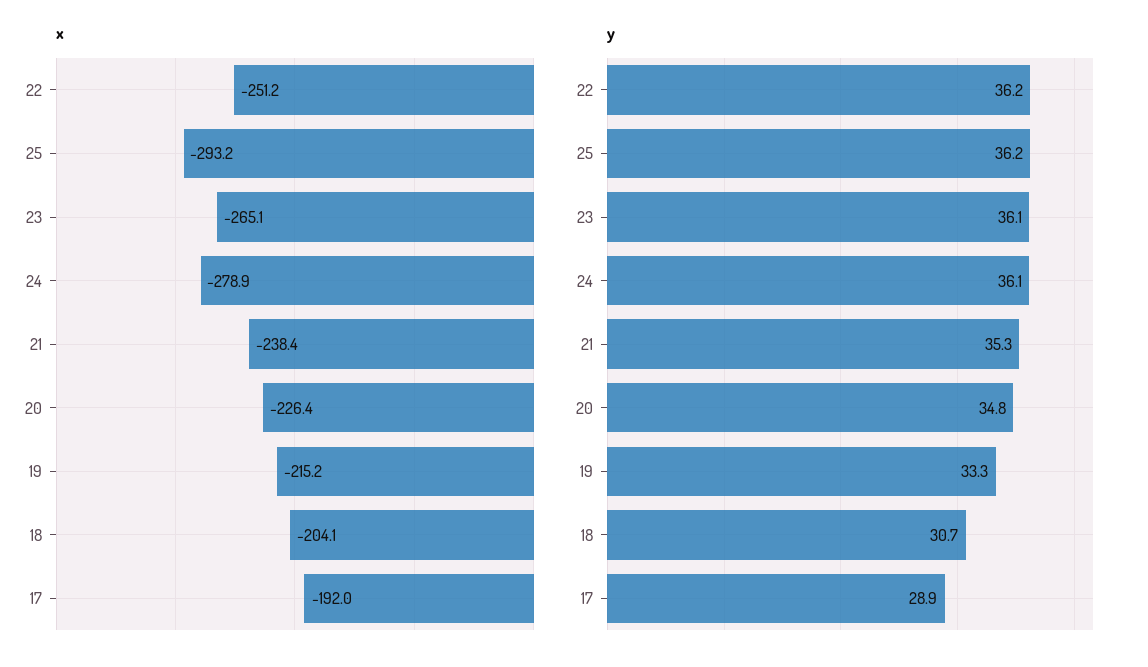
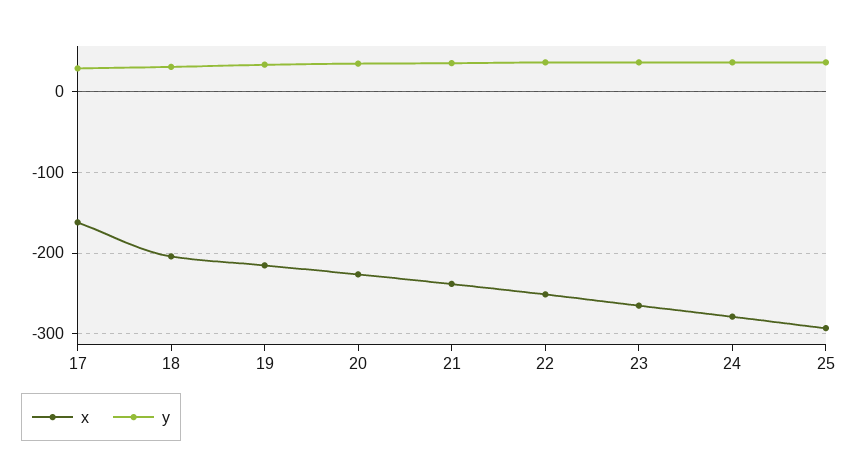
  {
    "x": {
      "22": -251.2,
      "25": -293.2,
      "23": -265.1,
      "24": -278.9,
      "21": -238.4,
      "20": -226.4,
      "19": -215.2,
      "18": -204.1,
-     "17": -192
+     "17": -160
    },
    "y": {
      "22": 36.2,
      "25": 36.2,
      "23": 36.1,
      "24": 36.1,
      "21": 35.3,
      "20": 34.8,
      "19": 33.3,
      "18": 30.7,
      "17": 28.9
    }
  }

